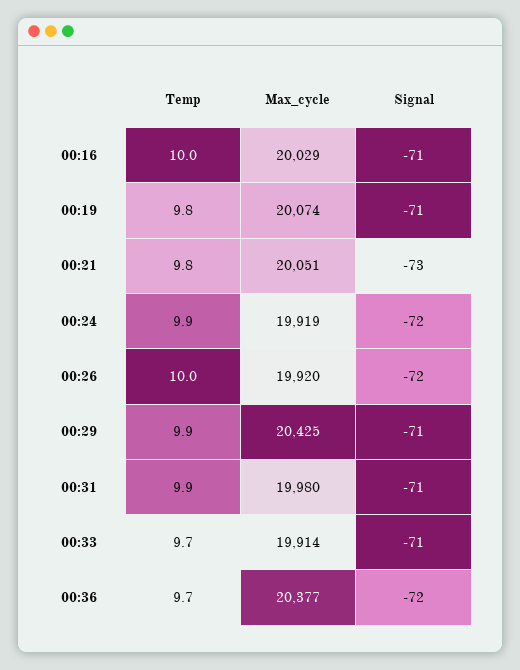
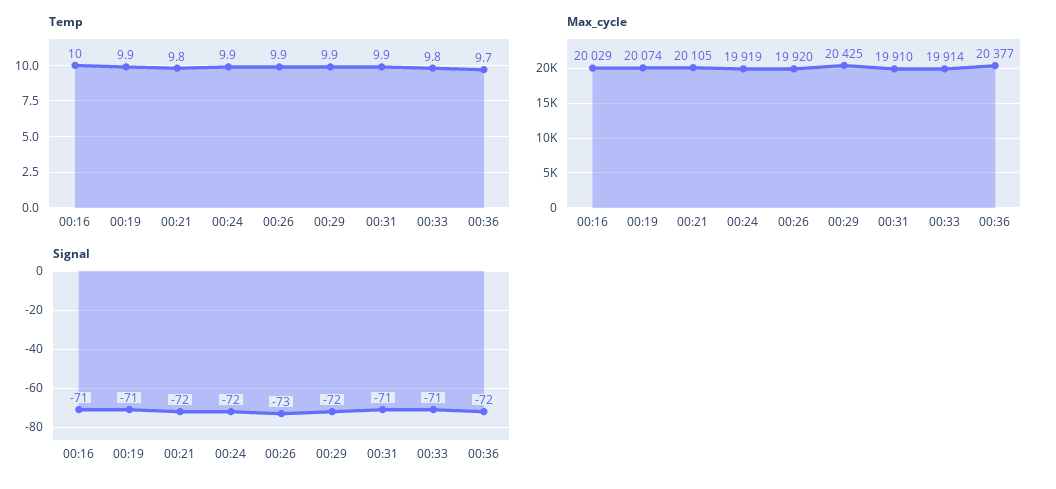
  {
    "Temp": {
      "00:16": 10,
-     "00:19": 9.8,
+     "00:19": 9.9,
      "00:21": 9.8,
      "00:24": 9.9,
-     "00:26": 10,
+     "00:26": 9.9,
      "00:29": 9.9,
      "00:31": 9.9,
-     "00:33": 9.7,
+     "00:33": 9.8,
      "00:36": 9.7
    },
    "Max_cycle": {
      "00:16": 20029,
      "00:19": 20074,
-     "00:21": 20051,
+     "00:21": 20105,
      "00:24": 19919,
      "00:26": 19920,
      "00:29": 20425,
-     "00:31": 19980,
+     "00:31": 19910,
      "00:33": 19914,
      "00:36": 20377
    },
    "Signal": {
      "00:16": -71,
      "00:19": -71,
-     "00:21": -73,
+     "00:21": -72,
      "00:24": -72,
-     "00:26": -72,
+     "00:26": -73,
-     "00:29": -71,
+     "00:29": -72,
      "00:31": -71,
      "00:33": -71,
      "00:36": -72
    }
  }

